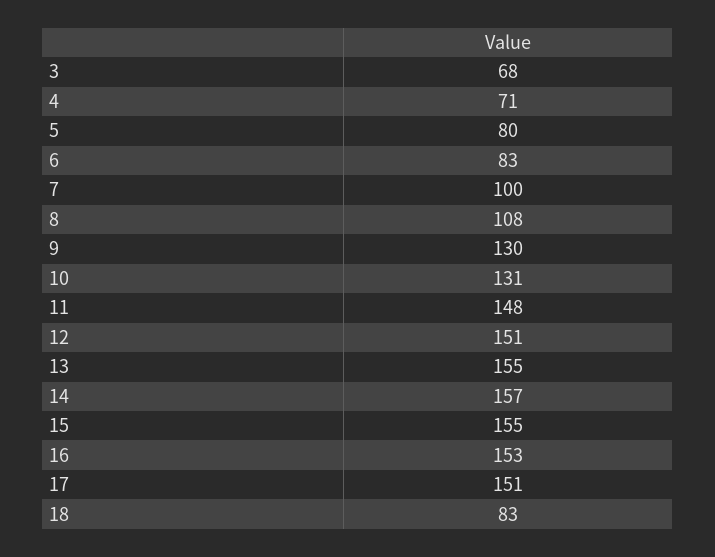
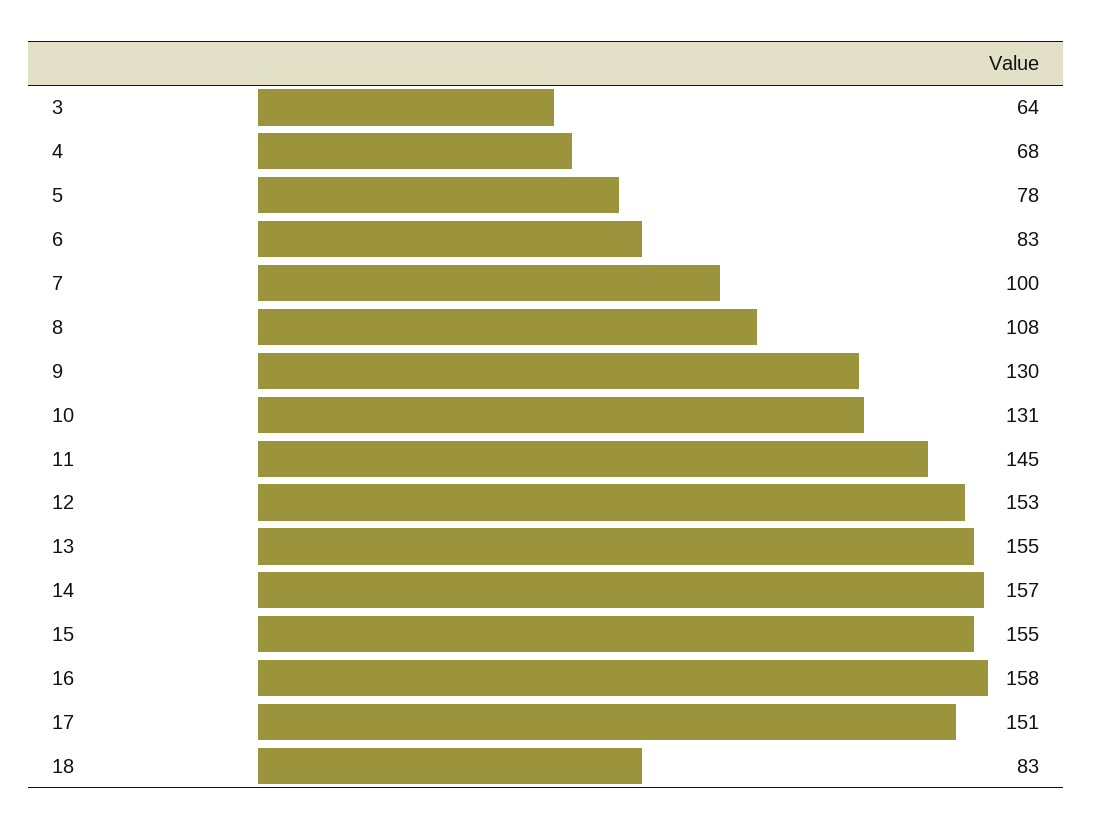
  {
-   "3": 68,
+   "3": 64,
-   "4": 71,
+   "4": 68,
-   "5": 80,
+   "5": 78,
    "6": 83,
    "7": 100,
    "8": 108,
    "9": 130,
    "10": 131,
-   "11": 148,
+   "11": 145,
-   "12": 151,
+   "12": 153,
    "13": 155,
    "14": 157,
    "15": 155,
-   "16": 153,
+   "16": 158,
    "17": 151,
    "18": 83
  }

